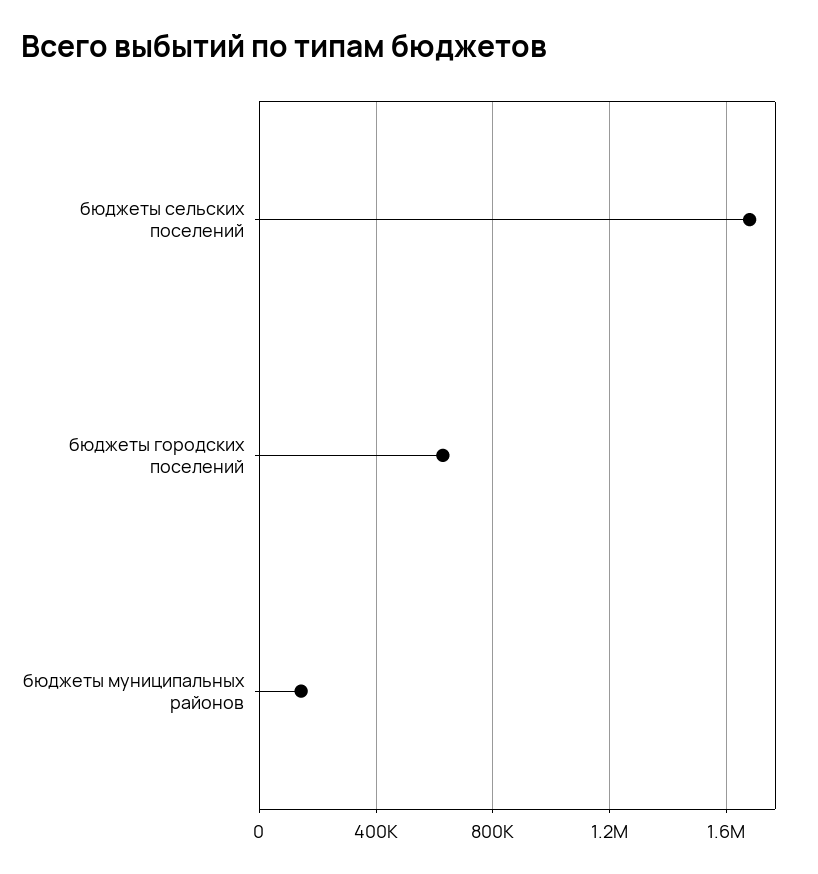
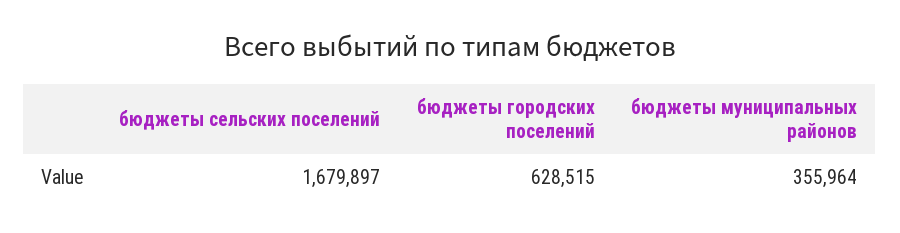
  {
    "бюджеты сельских поселений": 1679897,
    "бюджеты городских поселений": 628515,
-   "бюджеты муниципальных районов": 150000
+   "бюджеты муниципальных районов": 355964
  }

